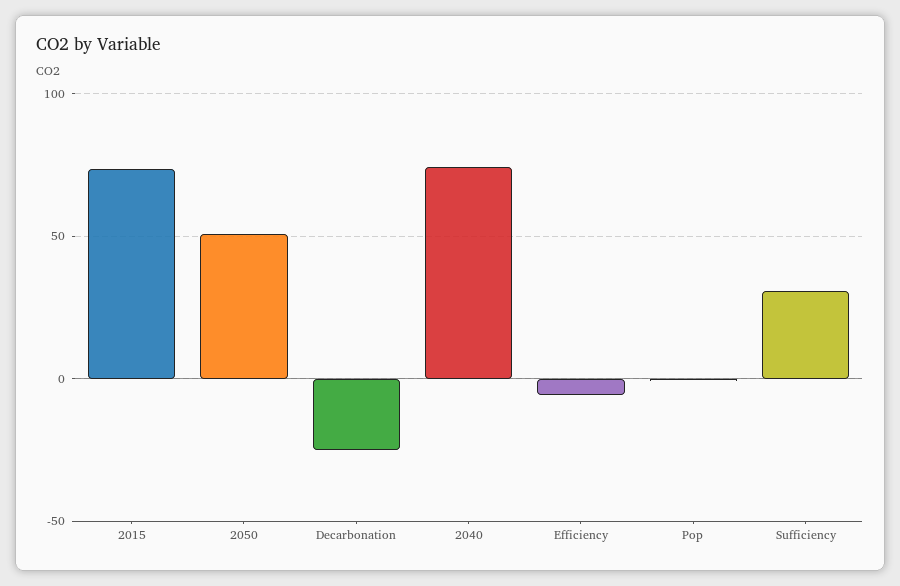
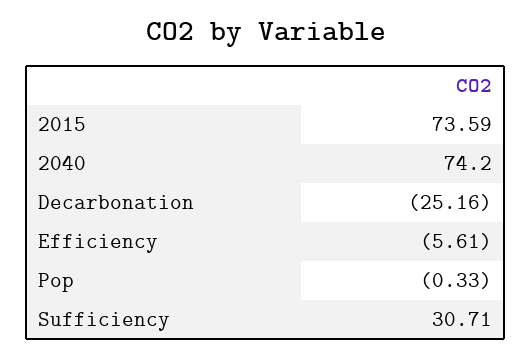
  {
    "2015": 73.59,
-   "2050": 50,
    "Decarbonation": -25.16,
    "2040": 74.2,
    "Efficiency": -5.61,
    "Pop": -0.33,
    "Sufficiency": 30.71
  }

